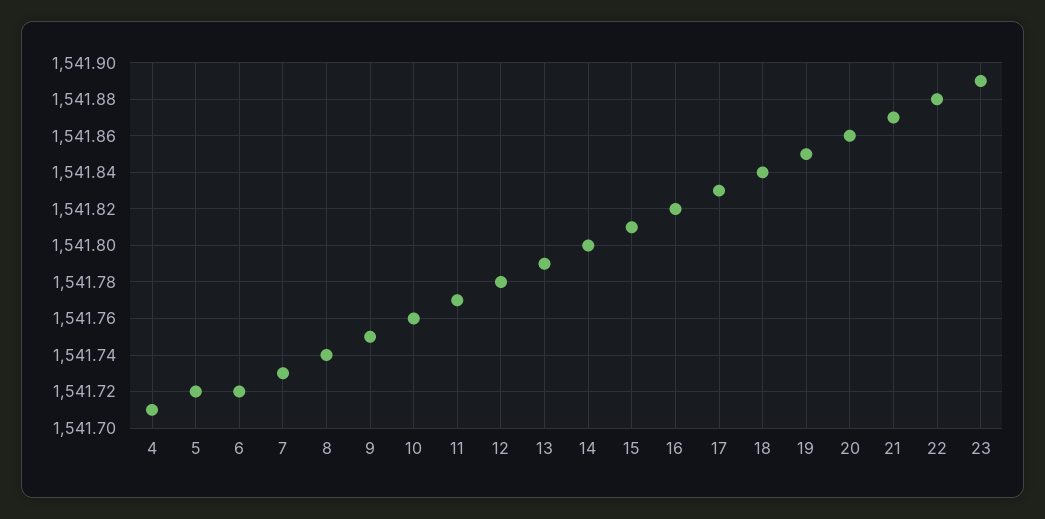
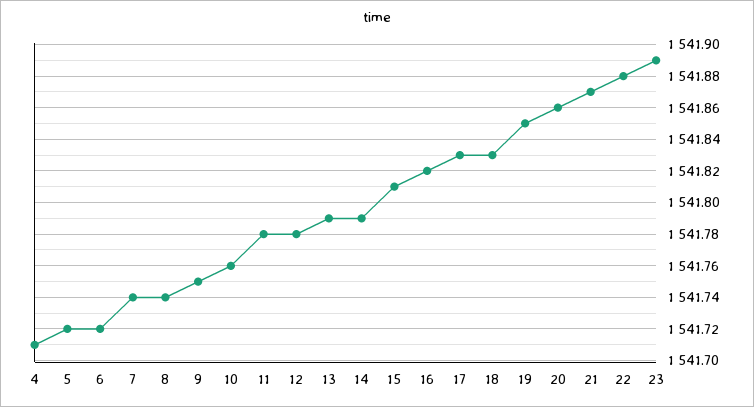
  {
    "4": 1541.71,
    "5": 1541.72,
    "6": 1541.72,
-   "7": 1541.73,
+   "7": 1541.74,
    "8": 1541.74,
    "9": 1541.75,
    "10": 1541.76,
-   "11": 1541.77,
+   "11": 1541.78,
    "12": 1541.78,
    "13": 1541.79,
-   "14": 1541.8,
+   "14": 1541.79,
    "15": 1541.81,
    "16": 1541.82,
    "17": 1541.83,
-   "18": 1541.84,
+   "18": 1541.83,
    "19": 1541.85,
    "20": 1541.86,
    "21": 1541.87,
    "22": 1541.88,
    "23": 1541.89
  }

